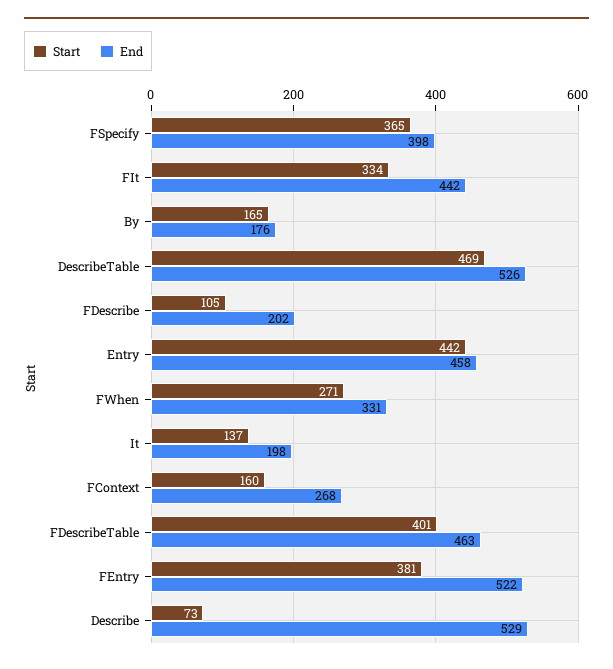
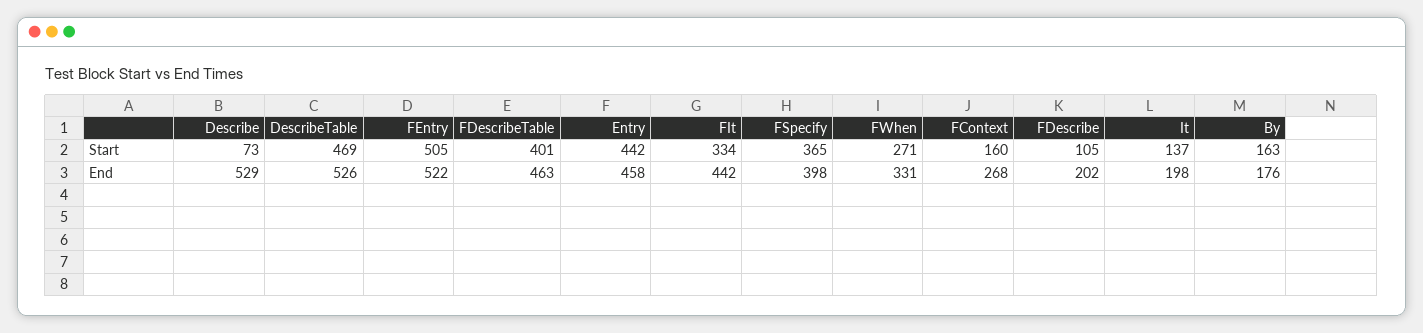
  {
    "Start": {
      "FSpecify": 365,
      "FIt": 334,
-     "By": 165,
+     "By": 163,
      "DescribeTable": 469,
      "FDescribe": 105,
      "Entry": 442,
      "FWhen": 271,
      "It": 137,
      "FContext": 160,
      "FDescribeTable": 401,
-     "FEntry": 381,
+     "FEntry": 505,
      "Describe": 73
    },
    "End": {
      "FSpecify": 398,
      "FIt": 442,
      "By": 176,
      "DescribeTable": 526,
      "FDescribe": 202,
      "Entry": 458,
      "FWhen": 331,
      "It": 198,
      "FContext": 268,
      "FDescribeTable": 463,
      "FEntry": 522,
      "Describe": 529
    }
  }

